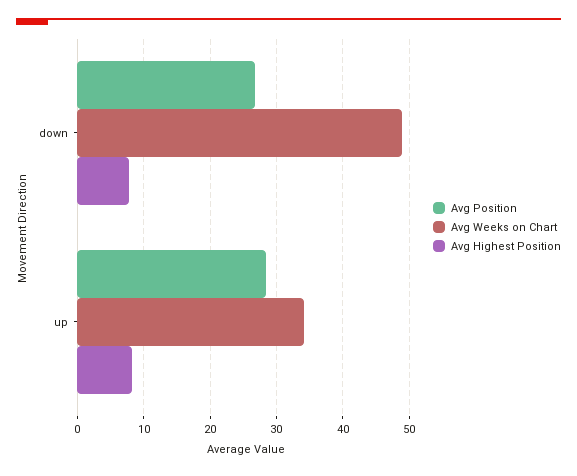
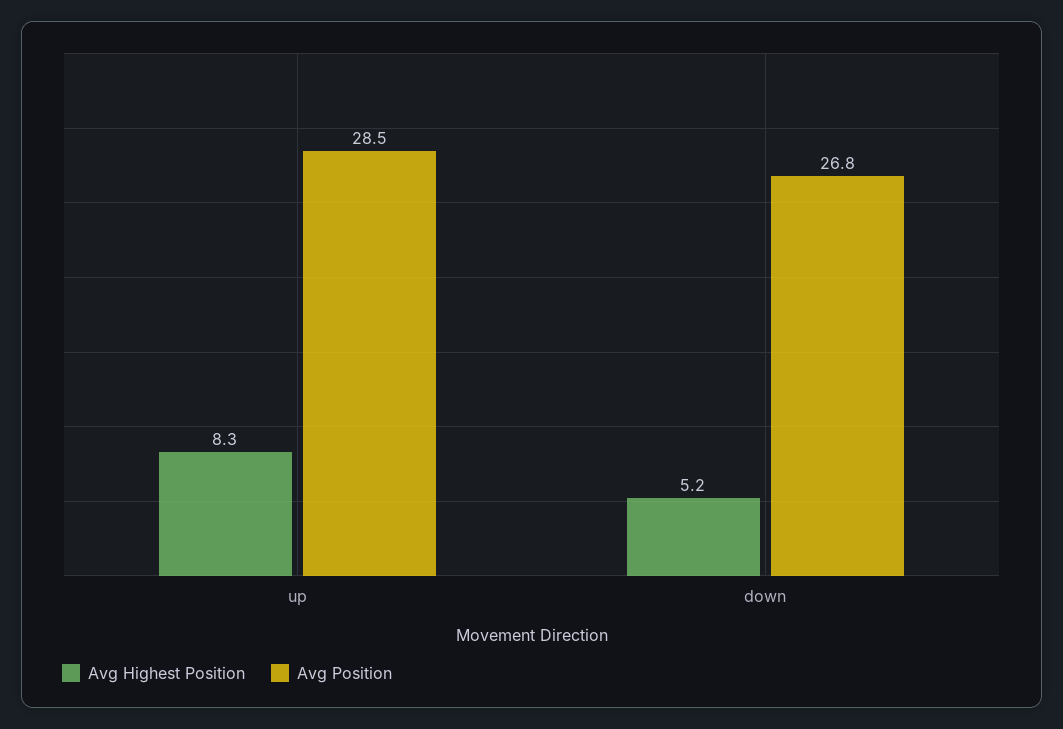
  {
    "Avg Position": {
      "down": 26.8,
      "up": 28.5
    },
-   "Avg Weeks on Chart": {
-     "down": 49,
-     "up": 34
-   },
    "Avg Highest Position": {
-     "down": 8,
+     "down": 5.2,
      "up": 8.3
    }
  }

